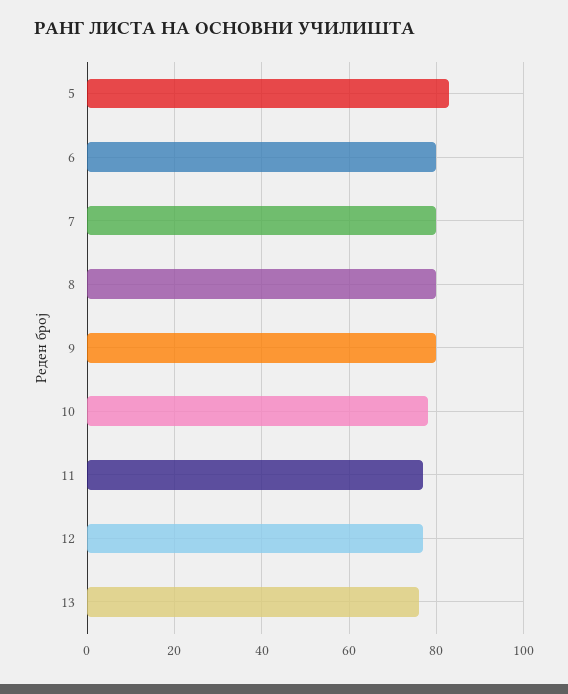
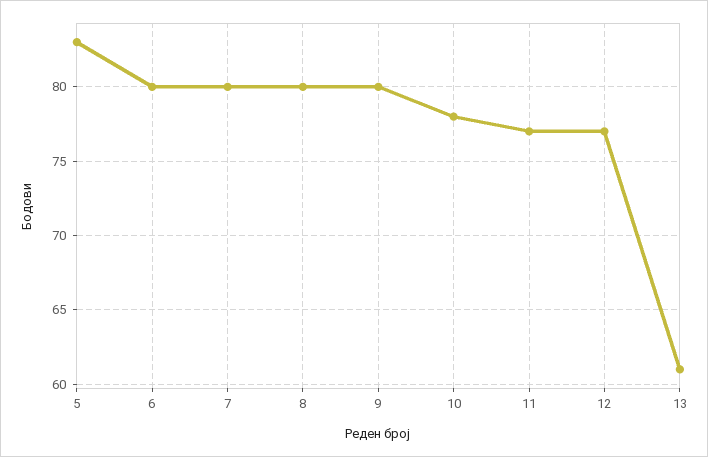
  {
    "5": 83,
    "6": 80,
    "7": 80,
    "8": 80,
    "9": 80,
    "10": 78,
    "11": 77,
    "12": 77,
-   "13": 75
+   "13": 61
  }

